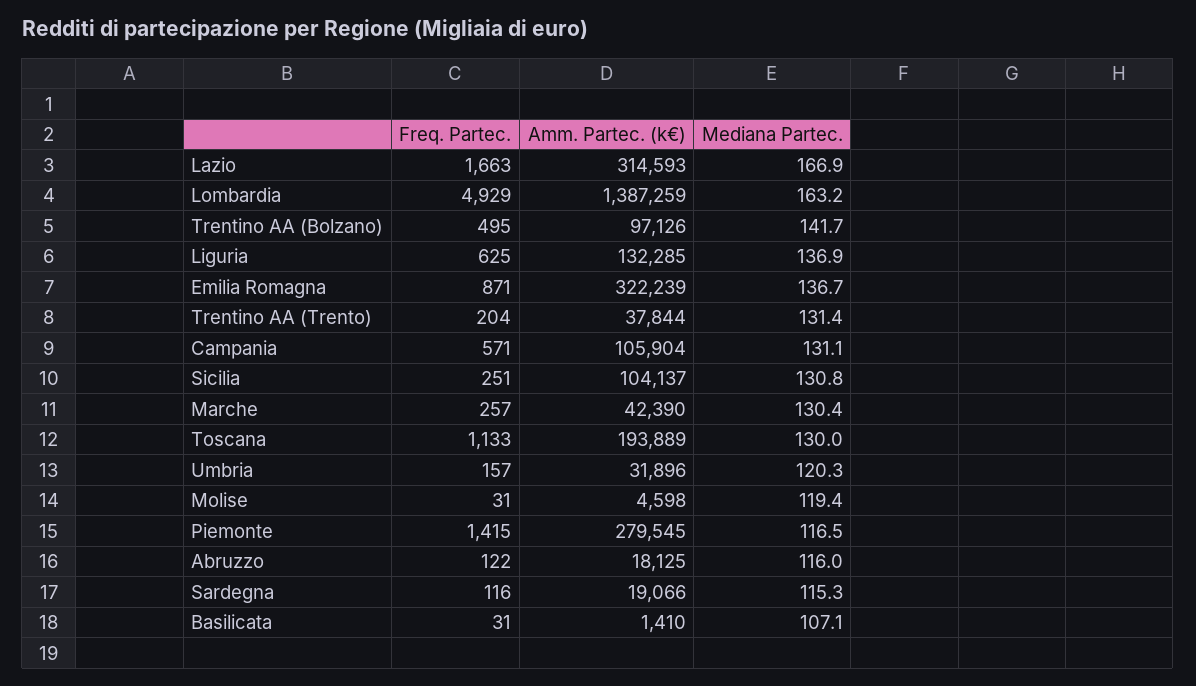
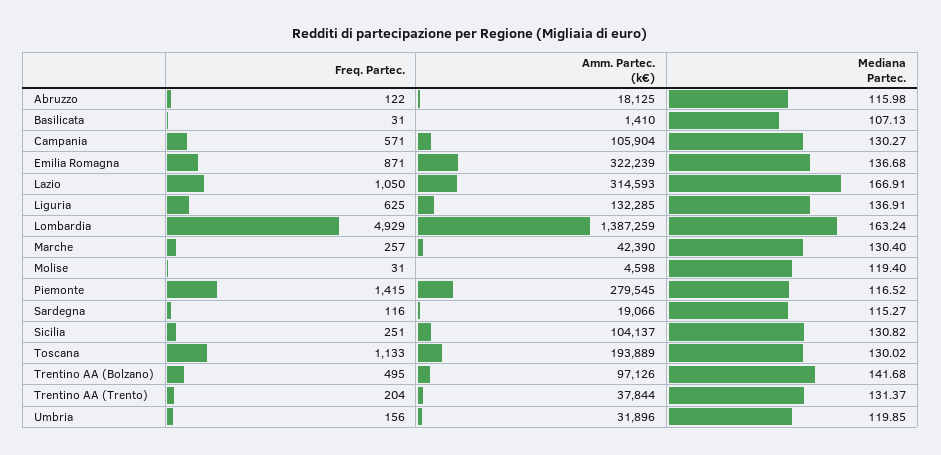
  {
    "Freq. Partec.": {
-     "Lazio": 1663,
+     "Lazio": 1050,
      "Lombardia": 4929,
      "Trentino AA (Bolzano)": 495,
      "Liguria": 625,
      "Emilia Romagna": 871,
      "Trentino AA (Trento)": 204,
      "Campania": 571,
      "Sicilia": 251,
      "Marche": 257,
      "Toscana": 1133,
-     "Umbria": 157,
+     "Umbria": 156,
      "Molise": 31,
      "Piemonte": 1415,
      "Abruzzo": 122,
      "Sardegna": 116,
      "Basilicata": 31
    },
    "Amm. Partec. (k€)": {
      "Lazio": 314593,
      "Lombardia": 1387259,
      "Trentino AA (Bolzano)": 97126,
      "Liguria": 132285,
      "Emilia Romagna": 322239,
      "Trentino AA (Trento)": 37844,
      "Campania": 105904,
      "Sicilia": 104137,
      "Marche": 42390,
      "Toscana": 193889,
      "Umbria": 31896,
      "Molise": 4598,
      "Piemonte": 279545,
      "Abruzzo": 18125,
      "Sardegna": 19066,
      "Basilicata": 1410
    },
    "Mediana Partec.": {
      "Lazio": 166.91,
      "Lombardia": 163.24,
      "Trentino AA (Bolzano)": 141.68,
      "Liguria": 136.91,
      "Emilia Romagna": 136.68,
      "Trentino AA (Trento)": 131.37,
-     "Campania": 131.1,
+     "Campania": 130.27,
      "Sicilia": 130.82,
      "Marche": 130.4,
      "Toscana": 130.02,
-     "Umbria": 120.3,
+     "Umbria": 119.85,
      "Molise": 119.4,
      "Piemonte": 116.52,
      "Abruzzo": 115.98,
      "Sardegna": 115.27,
      "Basilicata": 107.13
    }
  }

